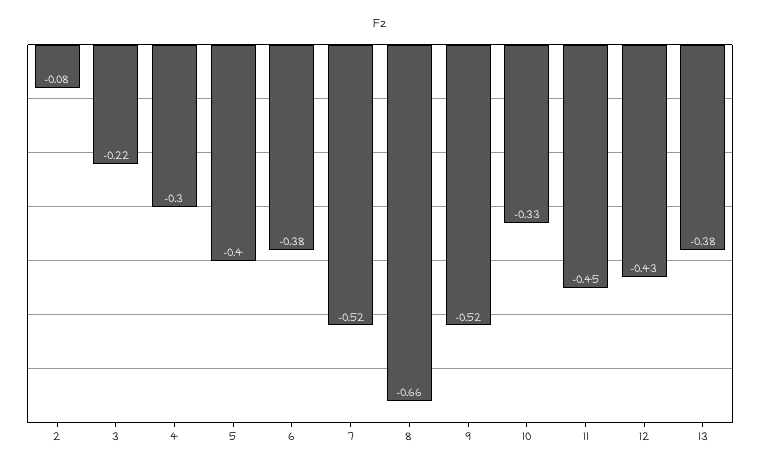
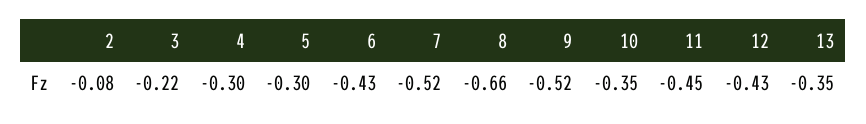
  {
    "2": -0.08,
    "3": -0.22,
    "4": -0.3,
-   "5": -0.4,
+   "5": -0.3,
-   "6": -0.38,
+   "6": -0.43,
    "7": -0.52,
    "8": -0.66,
    "9": -0.52,
-   "10": -0.33,
+   "10": -0.35,
    "11": -0.45,
    "12": -0.43,
-   "13": -0.38
+   "13": -0.35
  }

